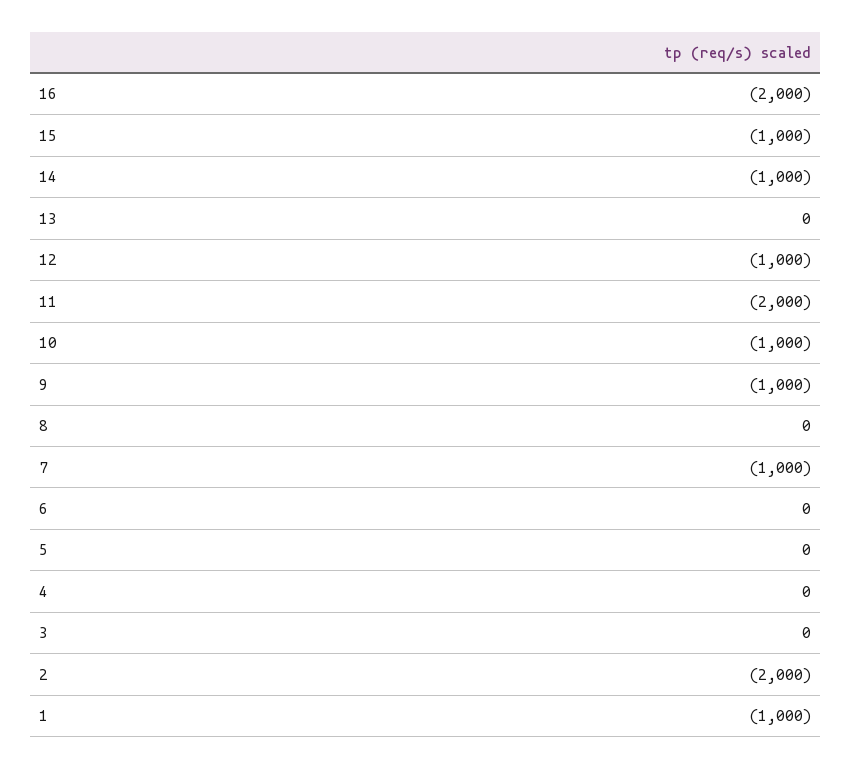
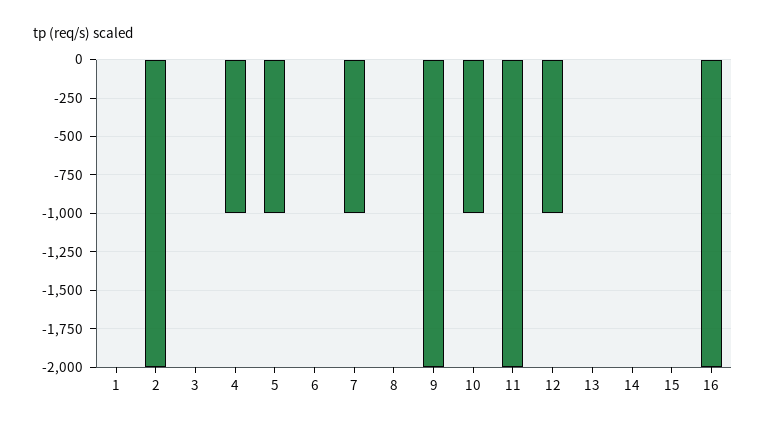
  {
    "16": -2000,
-   "15": -1000,
+   "15": 0,
-   "14": -1000,
+   "14": 0,
    "13": 0,
    "12": -1000,
    "11": -2000,
    "10": -1000,
-   "9": -1000,
+   "9": -2000,
    "8": 0,
    "7": -1000,
    "6": 0,
-   "5": 0,
+   "5": -1000,
-   "4": 0,
+   "4": -1000,
    "3": 0,
    "2": -2000,
-   "1": -1000
+   "1": 0
  }

